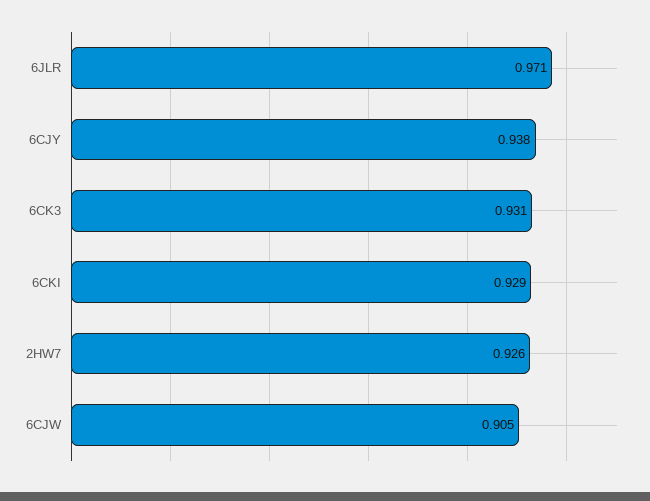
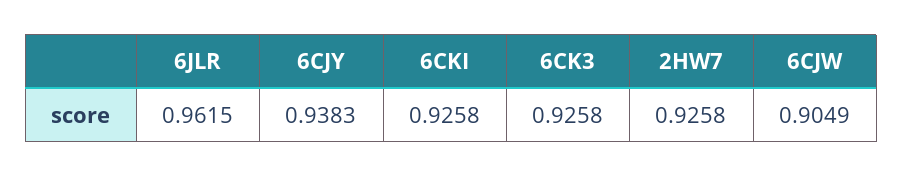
  {
-   "6JLR": 0.971,
+   "6JLR": 0.9615,
    "6CJY": 0.9383,
-   "6CK3": 0.931,
+   "6CK3": 0.9258,
-   "6CKI": 0.929,
+   "6CKI": 0.9258,
    "2HW7": 0.9258,
    "6CJW": 0.9049
  }

